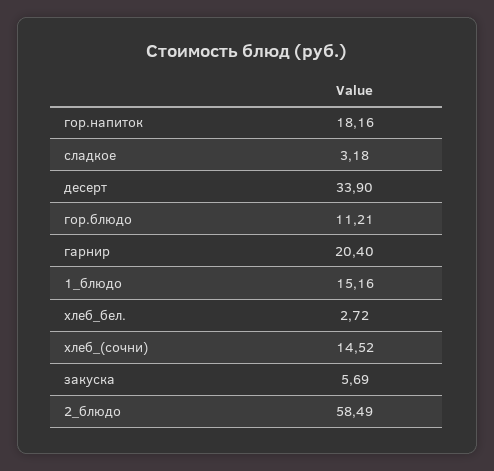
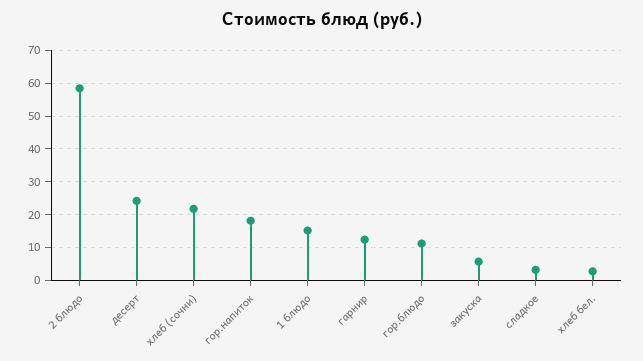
  {
    "гор.напиток": 18.16,
    "сладкое": 3.18,
-   "десерт": 33.9,
+   "десерт": 24,
    "гор.блюдо": 11.21,
-   "гарнир": 20.4,
+   "гарнир": 12,
    "1_блюдо": 15.16,
    "хлеб_бел.": 2.72,
-   "хлеб_(сочни)": 14.52,
+   "хлеб_(сочни)": 22,
    "закуска": 5.69,
    "2_блюдо": 58.49
  }

